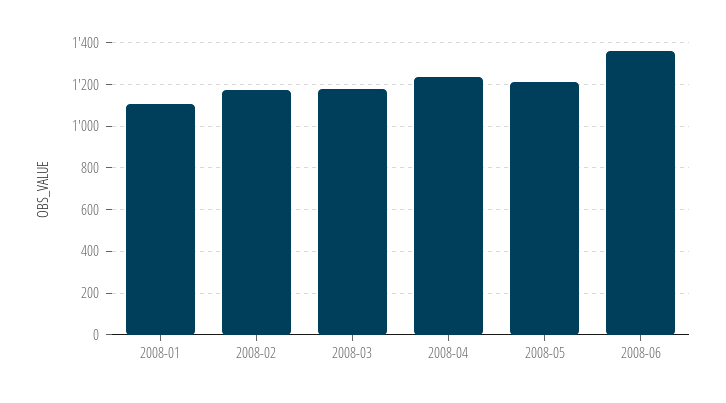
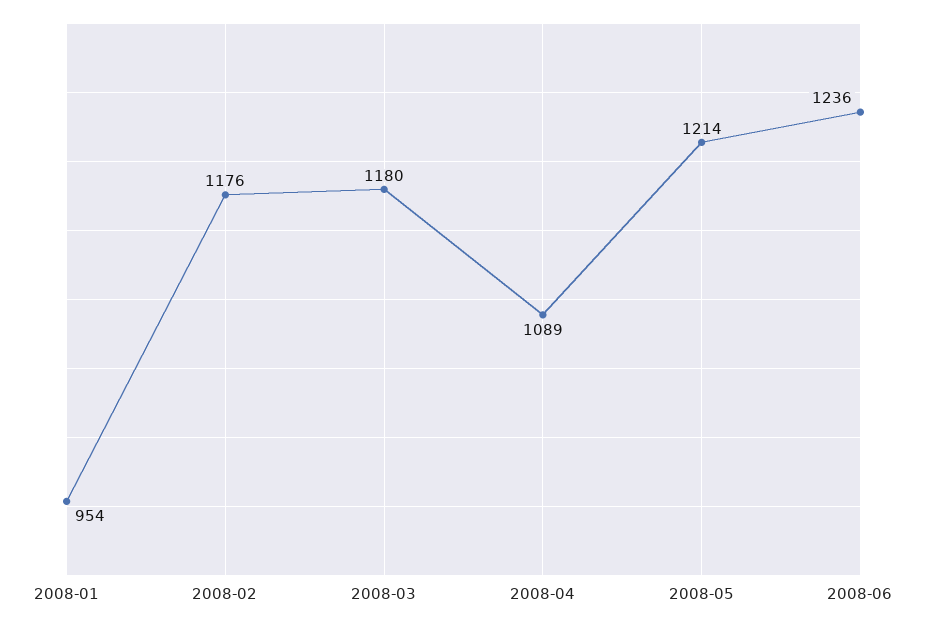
  {
-   "2008-01": 1100,
+   "2008-01": 954,
    "2008-02": 1176,
    "2008-03": 1180,
-   "2008-04": 1250,
+   "2008-04": 1089,
    "2008-05": 1214,
-   "2008-06": 1350
+   "2008-06": 1236
  }

